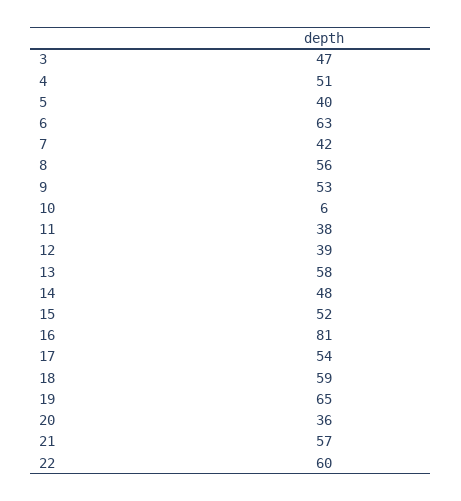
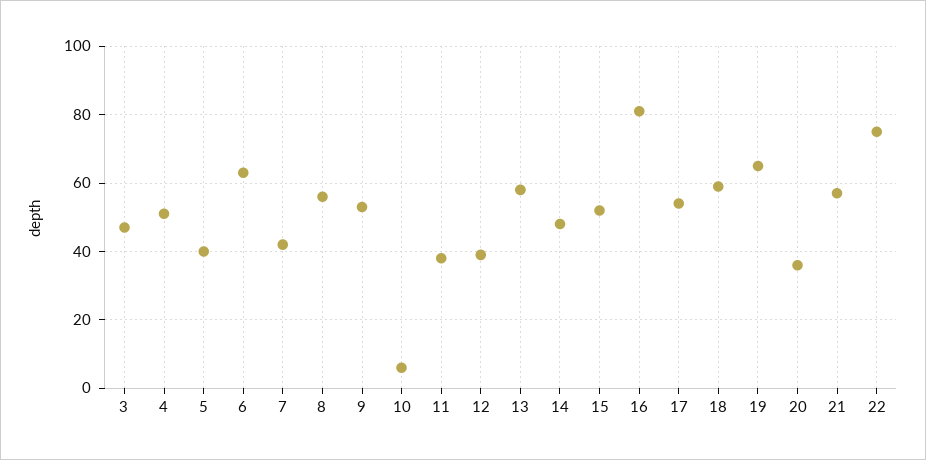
  {
    "3": 47,
    "4": 51,
    "5": 40,
    "6": 63,
    "7": 42,
    "8": 56,
    "9": 53,
    "10": 6,
    "11": 38,
    "12": 39,
    "13": 58,
    "14": 48,
    "15": 52,
    "16": 81,
    "17": 54,
    "18": 59,
    "19": 65,
    "20": 36,
    "21": 57,
-   "22": 60
+   "22": 75
  }

